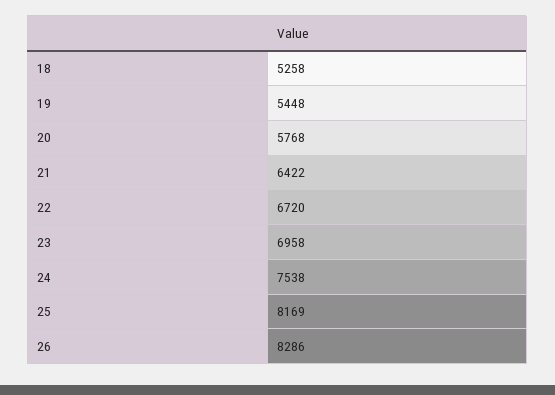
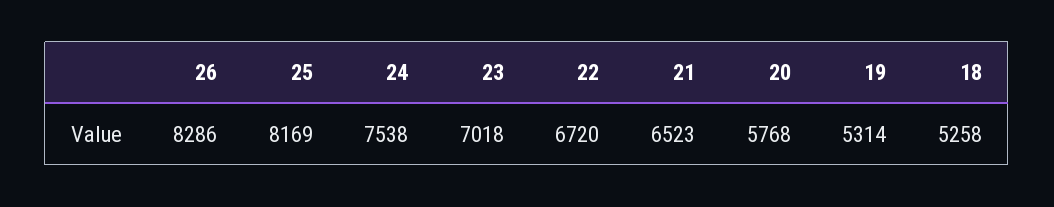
  {
    "18": 5258,
-   "19": 5448,
+   "19": 5314,
    "20": 5768,
-   "21": 6422,
+   "21": 6523,
    "22": 6720,
-   "23": 6958,
+   "23": 7018,
    "24": 7538,
    "25": 8169,
    "26": 8286
  }

